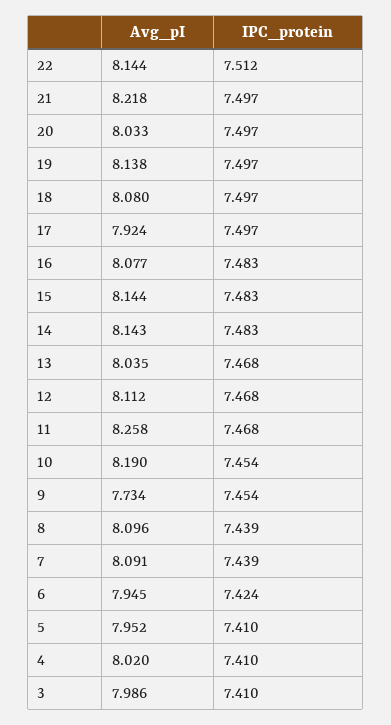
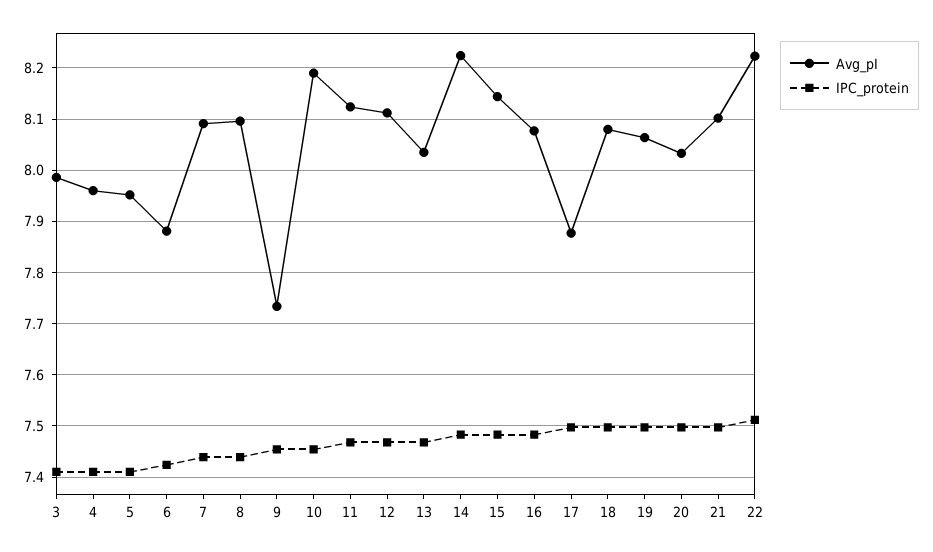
  {
    "Avg_pI": {
-     "22": 8.144,
+     "22": 8.22,
-     "21": 8.218,
+     "21": 8.1,
      "20": 8.033,
-     "19": 8.138,
+     "19": 8.06,
      "18": 8.08,
-     "17": 7.924,
+     "17": 7.88,
      "16": 8.077,
      "15": 8.144,
-     "14": 8.143,
+     "14": 8.22,
      "13": 8.035,
      "12": 8.112,
-     "11": 8.258,
+     "11": 8.12,
      "10": 8.19,
      "9": 7.734,
      "8": 8.096,
      "7": 8.091,
-     "6": 7.945,
+     "6": 7.88,
      "5": 7.952,
-     "4": 8.02,
+     "4": 7.96,
      "3": 7.986
    },
    "IPC_protein": {
      "22": 7.512,
      "21": 7.497,
      "20": 7.497,
      "19": 7.497,
      "18": 7.497,
      "17": 7.497,
      "16": 7.483,
      "15": 7.483,
      "14": 7.483,
      "13": 7.468,
      "12": 7.468,
      "11": 7.468,
      "10": 7.454,
      "9": 7.454,
      "8": 7.439,
      "7": 7.439,
      "6": 7.424,
      "5": 7.41,
      "4": 7.41,
      "3": 7.41
    }
  }

